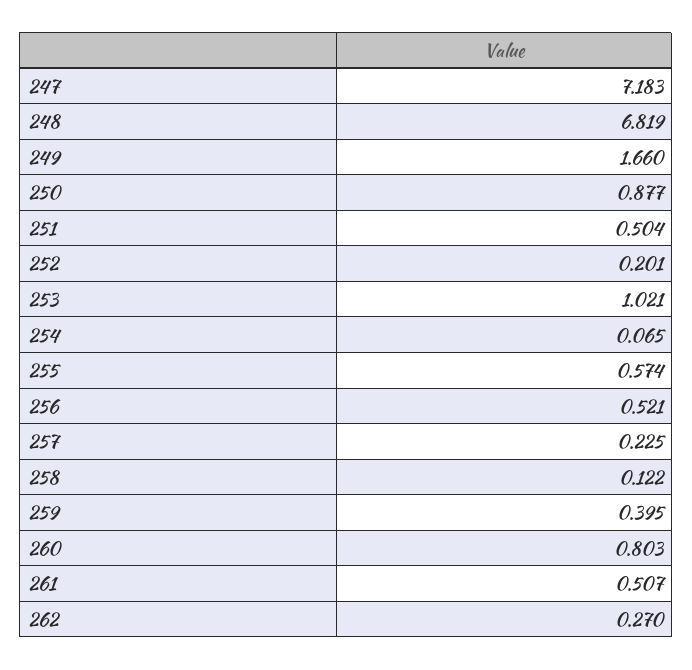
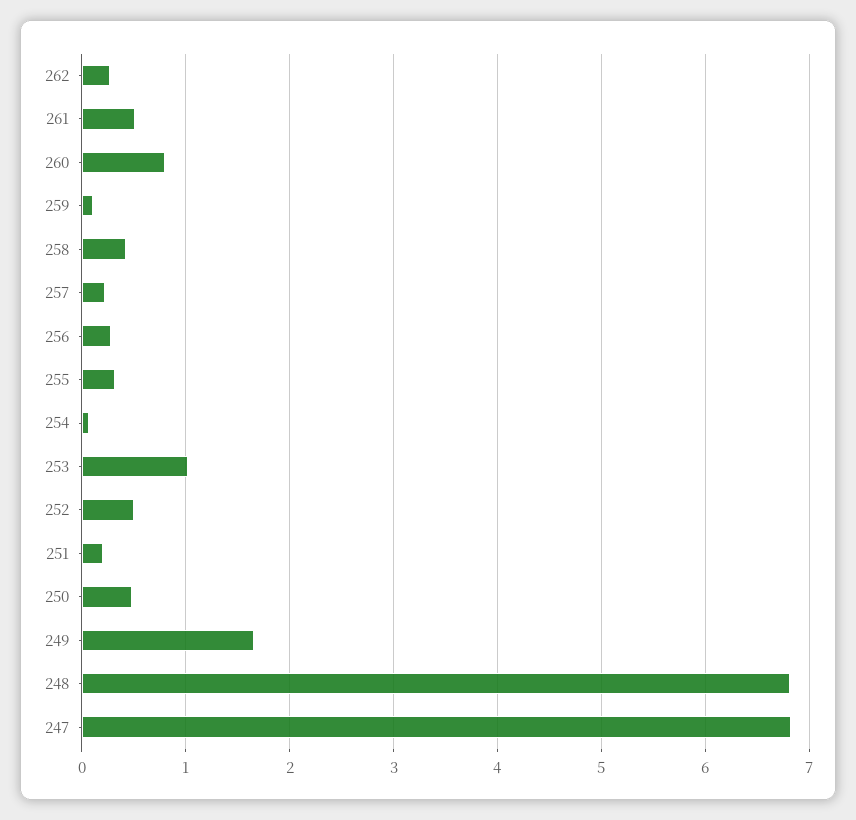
  {
-   "247": 7.183,
+   "247": 6.8,
    "248": 6.819,
    "249": 1.66,
-   "250": 0.877,
+   "250": 0.5,
-   "251": 0.504,
+   "251": 0.2,
-   "252": 0.201,
+   "252": 0.5,
    "253": 1.021,
    "254": 0.065,
-   "255": 0.574,
+   "255": 0.3,
-   "256": 0.521,
+   "256": 0.3,
    "257": 0.225,
-   "258": 0.122,
+   "258": 0.4,
-   "259": 0.395,
+   "259": 0.1,
    "260": 0.803,
    "261": 0.507,
    "262": 0.27
  }

